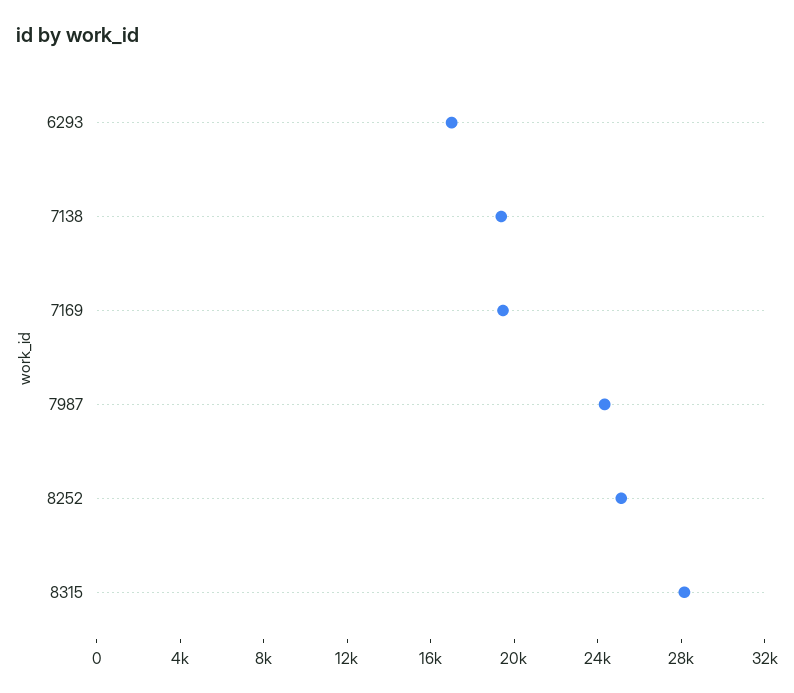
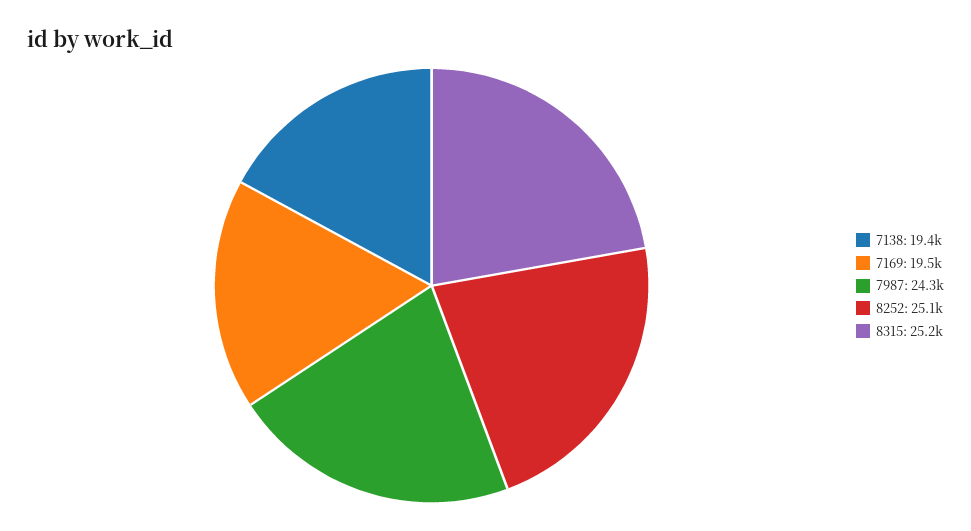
  {
-   "6293": 17000,
    "7138": 19400,
    "7169": 19500,
    "7987": 24300,
    "8252": 25100,
-   "8315": 28000
+   "8315": 25200
  }

